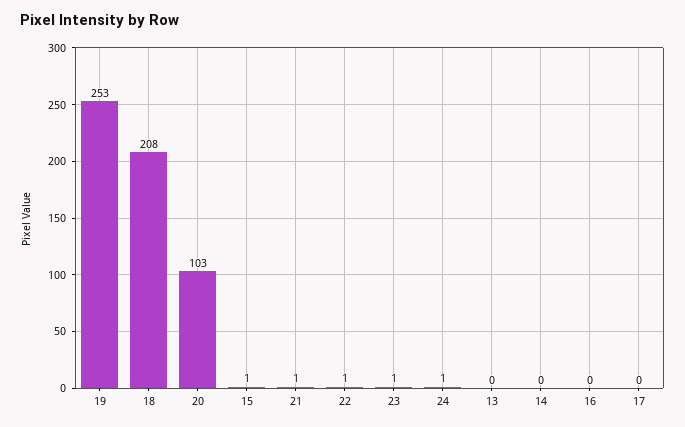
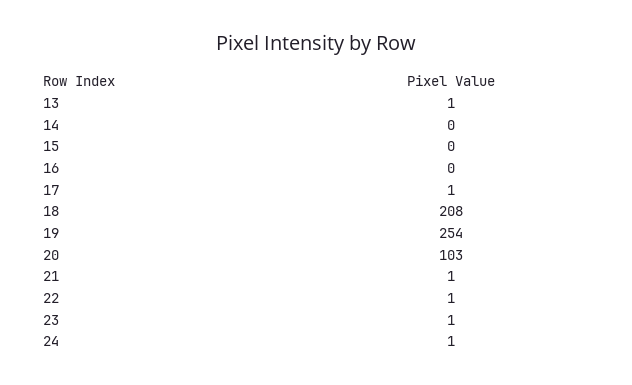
  {
-   "19": 253,
+   "19": 254,
    "18": 208,
    "20": 103,
-   "15": 1,
+   "15": 0,
    "21": 1,
    "22": 1,
    "23": 1,
    "24": 1,
-   "13": 0,
+   "13": 1,
    "14": 0,
    "16": 0,
-   "17": 0
+   "17": 1
  }

